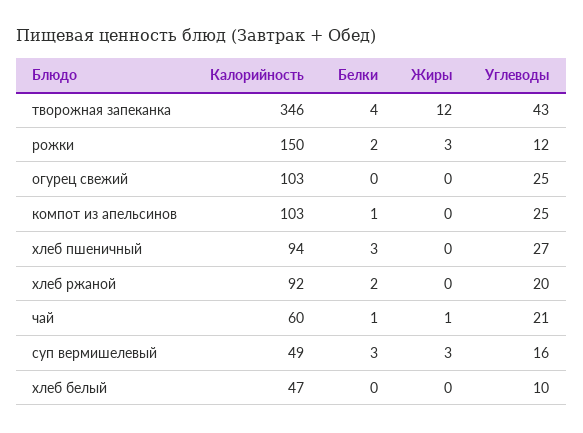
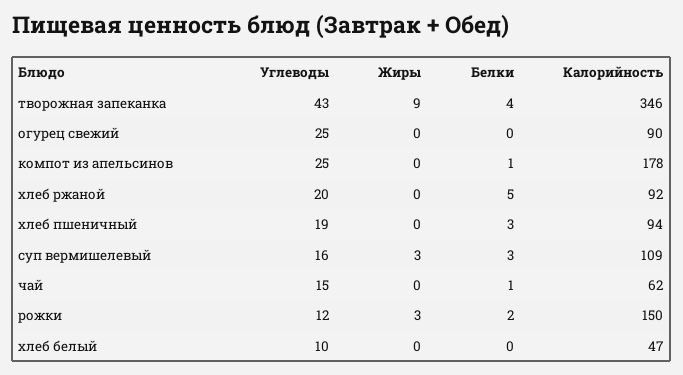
  {
    "Калорийность": {
      "творожная запеканка": 346,
      "рожки": 150,
-     "огурец свежий": 103,
+     "огурец свежий": 90,
-     "компот из апельсинов": 103,
+     "компот из апельсинов": 178,
      "хлеб пшеничный": 94,
      "хлеб ржаной": 92,
-     "чай": 60,
+     "чай": 62,
-     "суп вермишелевый": 49,
+     "суп вермишелевый": 109,
      "хлеб белый": 47
    },
    "Белки": {
      "творожная запеканка": 4,
      "рожки": 2,
      "огурец свежий": 0,
      "компот из апельсинов": 1,
      "хлеб пшеничный": 3,
-     "хлеб ржаной": 2,
+     "хлеб ржаной": 5,
      "чай": 1,
      "суп вермишелевый": 3,
      "хлеб белый": 0
    },
    "Жиры": {
-     "творожная запеканка": 12,
+     "творожная запеканка": 9,
      "рожки": 3,
      "огурец свежий": 0,
      "компот из апельсинов": 0,
      "хлеб пшеничный": 0,
      "хлеб ржаной": 0,
-     "чай": 1,
+     "чай": 0,
      "суп вермишелевый": 3,
      "хлеб белый": 0
    },
    "Углеводы": {
      "творожная запеканка": 43,
      "рожки": 12,
      "огурец свежий": 25,
      "компот из апельсинов": 25,
-     "хлеб пшеничный": 27,
+     "хлеб пшеничный": 19,
      "хлеб ржаной": 20,
-     "чай": 21,
+     "чай": 15,
      "суп вермишелевый": 16,
      "хлеб белый": 10
    }
  }

